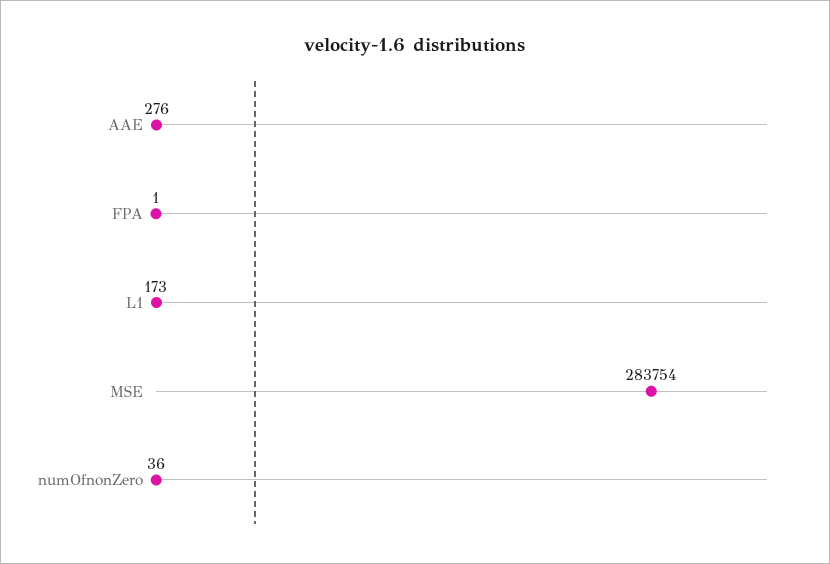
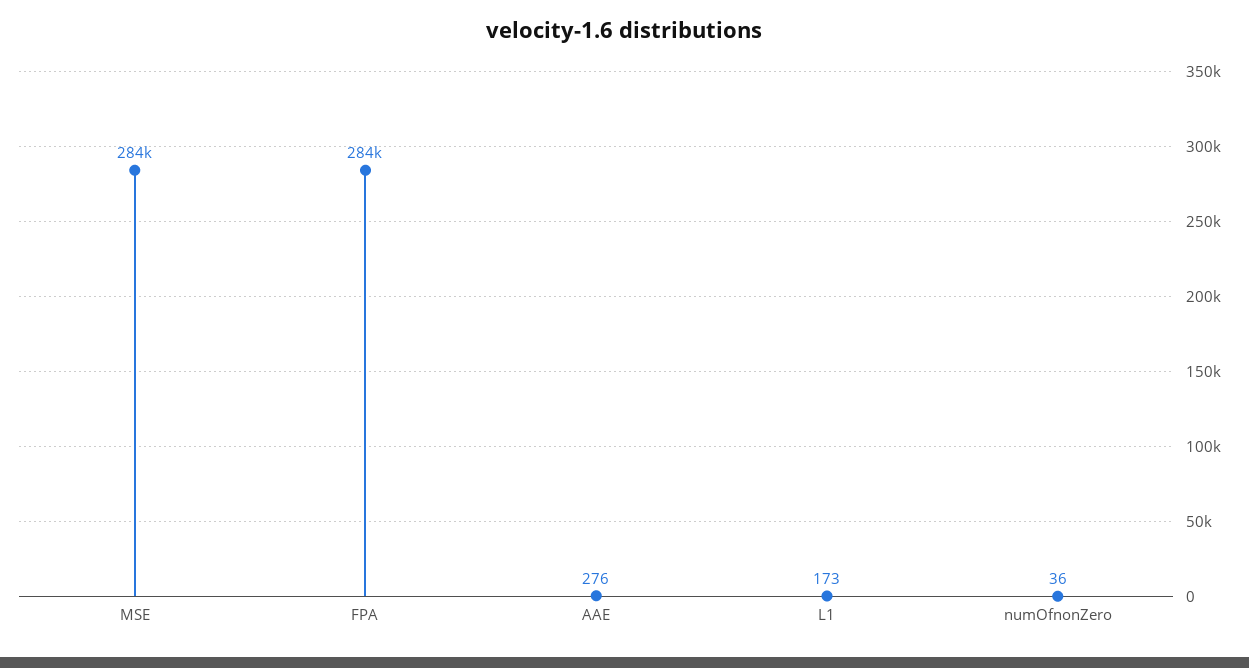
  {
    "AAE": 276,
-   "FPA": 1,
+   "FPA": 284000,
    "L1": 173,
    "MSE": 283754,
    "numOfnonZero": 36
  }

